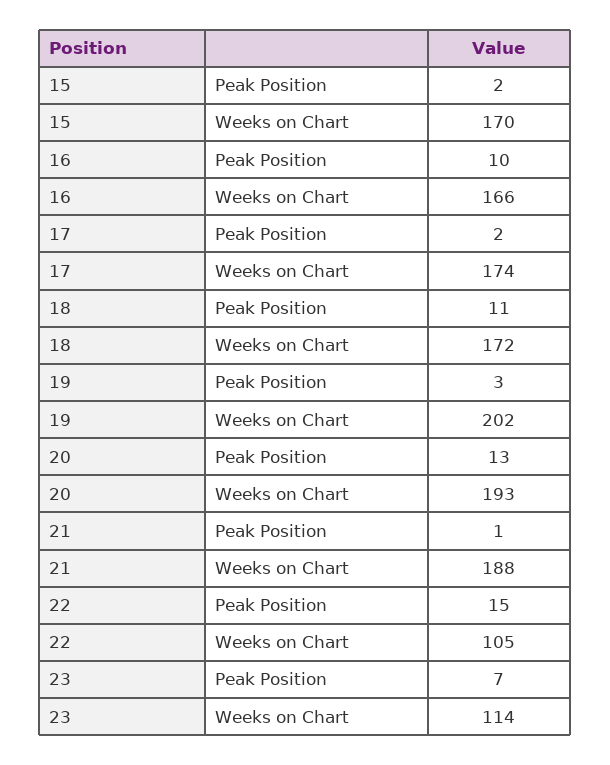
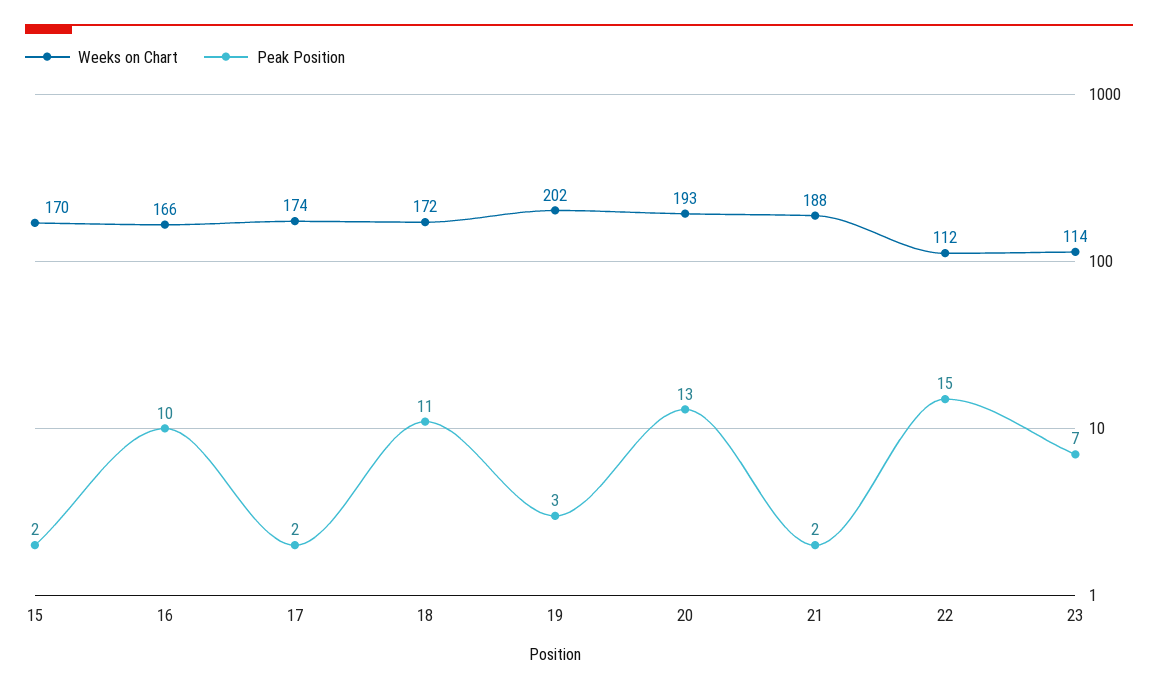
  {
    "Peak Position": {
      "15": 2,
      "16": 10,
      "17": 2,
      "18": 11,
      "19": 3,
      "20": 13,
-     "21": 1,
+     "21": 2,
      "22": 15,
      "23": 7
    },
    "Weeks on Chart": {
      "15": 170,
      "16": 166,
      "17": 174,
      "18": 172,
      "19": 202,
      "20": 193,
      "21": 188,
-     "22": 105,
+     "22": 112,
      "23": 114
    }
  }

